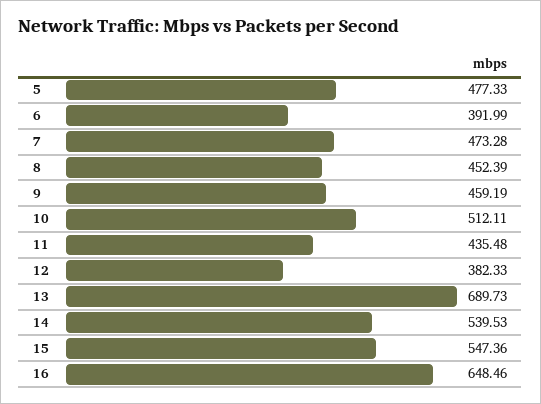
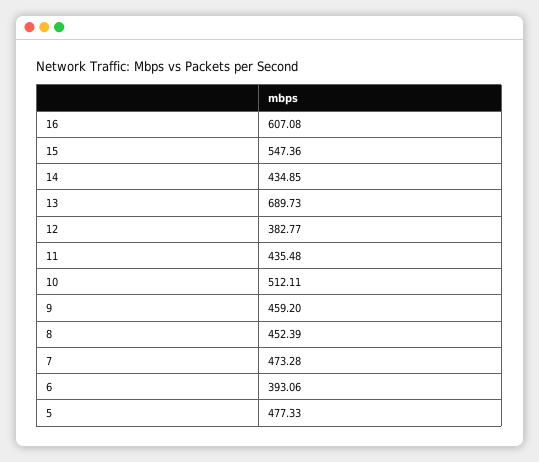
  {
    "5": 477.33,
-   "6": 391.99,
+   "6": 393.06,
    "7": 473.28,
    "8": 452.39,
-   "9": 459.19,
+   "9": 459.2,
    "10": 512.11,
    "11": 435.48,
-   "12": 382.33,
+   "12": 382.77,
    "13": 689.73,
-   "14": 539.53,
+   "14": 434.85,
    "15": 547.36,
-   "16": 648.46
+   "16": 607.08
  }

